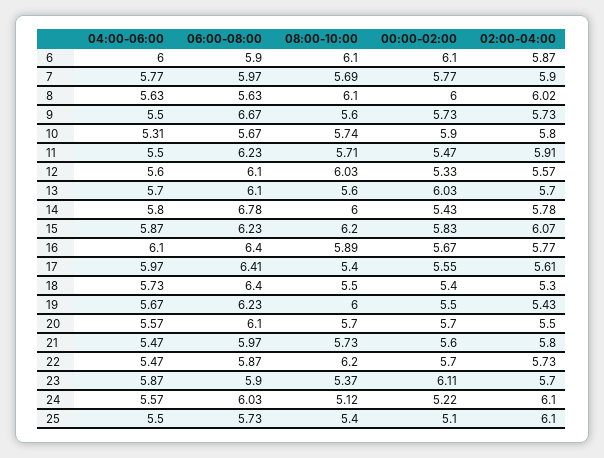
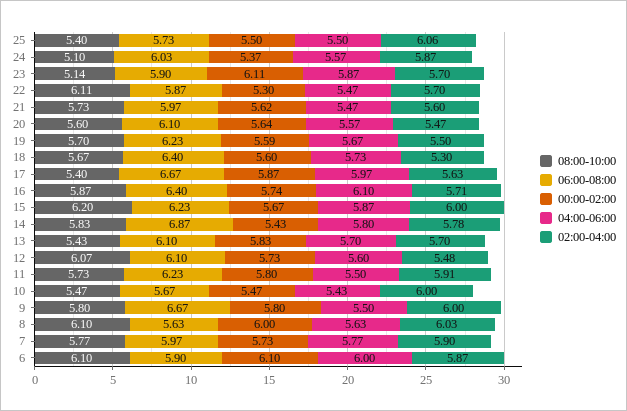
  {
    "04:00-06:00": {
      "6": 6,
      "7": 5.77,
      "8": 5.63,
      "9": 5.5,
-     "10": 5.31,
+     "10": 5.43,
      "11": 5.5,
      "12": 5.6,
      "13": 5.7,
      "14": 5.8,
      "15": 5.87,
      "16": 6.1,
      "17": 5.97,
      "18": 5.73,
      "19": 5.67,
      "20": 5.57,
      "21": 5.47,
      "22": 5.47,
      "23": 5.87,
      "24": 5.57,
      "25": 5.5
    },
    "06:00-08:00": {
      "6": 5.9,
      "7": 5.97,
      "8": 5.63,
      "9": 6.67,
      "10": 5.67,
      "11": 6.23,
      "12": 6.1,
      "13": 6.1,
-     "14": 6.78,
+     "14": 6.87,
      "15": 6.23,
      "16": 6.4,
-     "17": 6.41,
+     "17": 6.67,
      "18": 6.4,
      "19": 6.23,
      "20": 6.1,
      "21": 5.97,
      "22": 5.87,
      "23": 5.9,
      "24": 6.03,
      "25": 5.73
    },
    "08:00-10:00": {
      "6": 6.1,
-     "7": 5.69,
+     "7": 5.77,
      "8": 6.1,
-     "9": 5.6,
+     "9": 5.8,
-     "10": 5.74,
+     "10": 5.47,
-     "11": 5.71,
+     "11": 5.73,
-     "12": 6.03,
+     "12": 6.07,
-     "13": 5.6,
+     "13": 5.43,
-     "14": 6,
+     "14": 5.83,
      "15": 6.2,
-     "16": 5.89,
+     "16": 5.87,
      "17": 5.4,
-     "18": 5.5,
+     "18": 5.67,
-     "19": 6,
+     "19": 5.7,
-     "20": 5.7,
+     "20": 5.6,
      "21": 5.73,
-     "22": 6.2,
+     "22": 6.11,
-     "23": 5.37,
+     "23": 5.14,
-     "24": 5.12,
+     "24": 5.1,
      "25": 5.4
    },
    "00:00-02:00": {
      "6": 6.1,
-     "7": 5.77,
+     "7": 5.73,
      "8": 6,
-     "9": 5.73,
+     "9": 5.8,
-     "10": 5.9,
+     "10": 5.47,
-     "11": 5.47,
+     "11": 5.8,
-     "12": 5.33,
+     "12": 5.73,
-     "13": 6.03,
+     "13": 5.83,
      "14": 5.43,
-     "15": 5.83,
+     "15": 5.67,
-     "16": 5.67,
+     "16": 5.74,
-     "17": 5.55,
+     "17": 5.87,
-     "18": 5.4,
+     "18": 5.6,
-     "19": 5.5,
+     "19": 5.59,
-     "20": 5.7,
+     "20": 5.64,
-     "21": 5.6,
+     "21": 5.62,
-     "22": 5.7,
+     "22": 5.3,
      "23": 6.11,
-     "24": 5.22,
+     "24": 5.37,
-     "25": 5.1
+     "25": 5.5
    },
    "02:00-04:00": {
      "6": 5.87,
      "7": 5.9,
-     "8": 6.02,
+     "8": 6.03,
-     "9": 5.73,
+     "9": 6,
-     "10": 5.8,
+     "10": 6,
      "11": 5.91,
-     "12": 5.57,
+     "12": 5.48,
      "13": 5.7,
      "14": 5.78,
-     "15": 6.07,
+     "15": 6,
-     "16": 5.77,
+     "16": 5.71,
-     "17": 5.61,
+     "17": 5.63,
      "18": 5.3,
-     "19": 5.43,
+     "19": 5.5,
-     "20": 5.5,
+     "20": 5.47,
-     "21": 5.8,
+     "21": 5.6,
-     "22": 5.73,
+     "22": 5.7,
      "23": 5.7,
-     "24": 6.1,
+     "24": 5.87,
-     "25": 6.1
+     "25": 6.06
    }
  }

